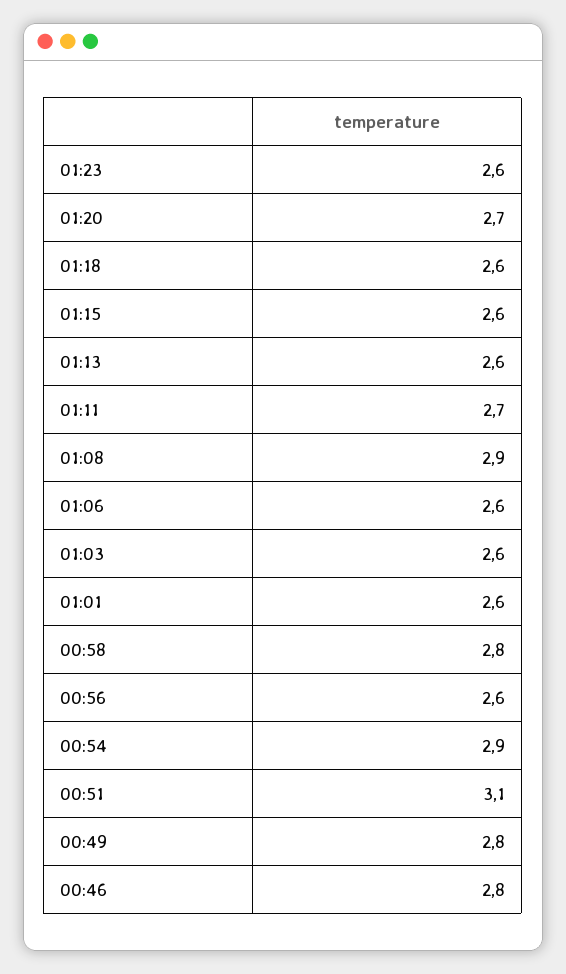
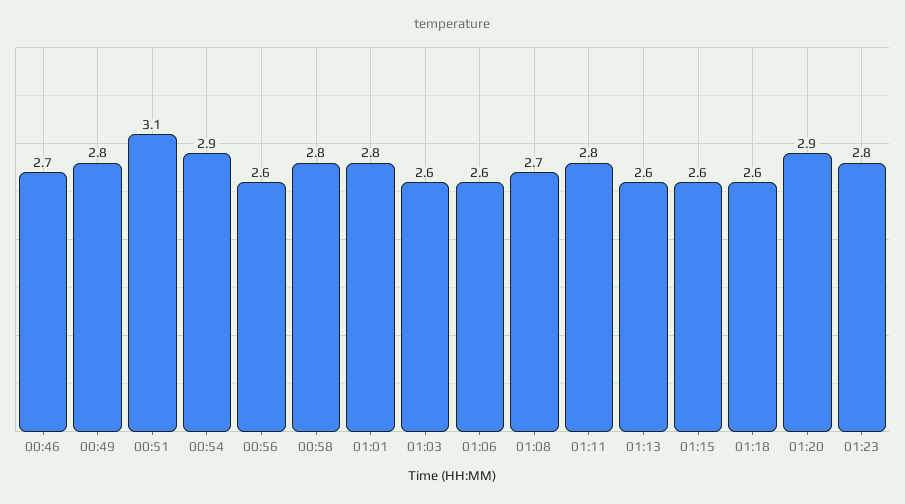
  {
-   "01:23": 2.6,
+   "01:23": 2.8,
-   "01:20": 2.7,
+   "01:20": 2.9,
    "01:18": 2.6,
    "01:15": 2.6,
    "01:13": 2.6,
-   "01:11": 2.7,
+   "01:11": 2.8,
-   "01:08": 2.9,
+   "01:08": 2.7,
    "01:06": 2.6,
    "01:03": 2.6,
-   "01:01": 2.6,
+   "01:01": 2.8,
    "00:58": 2.8,
    "00:56": 2.6,
    "00:54": 2.9,
    "00:51": 3.1,
    "00:49": 2.8,
-   "00:46": 2.8
+   "00:46": 2.7
  }

